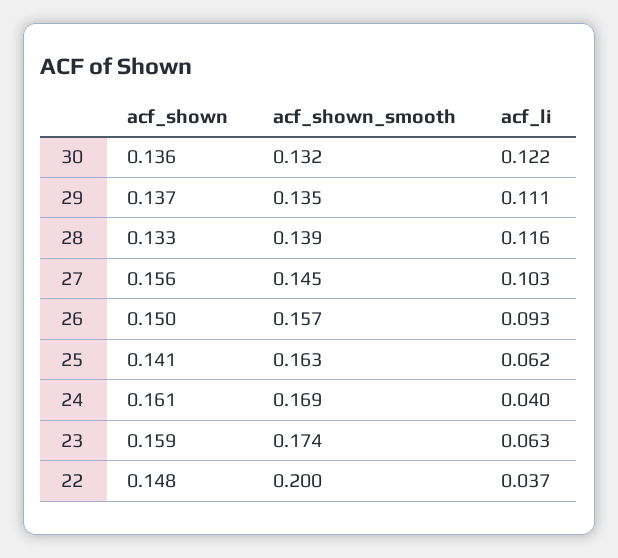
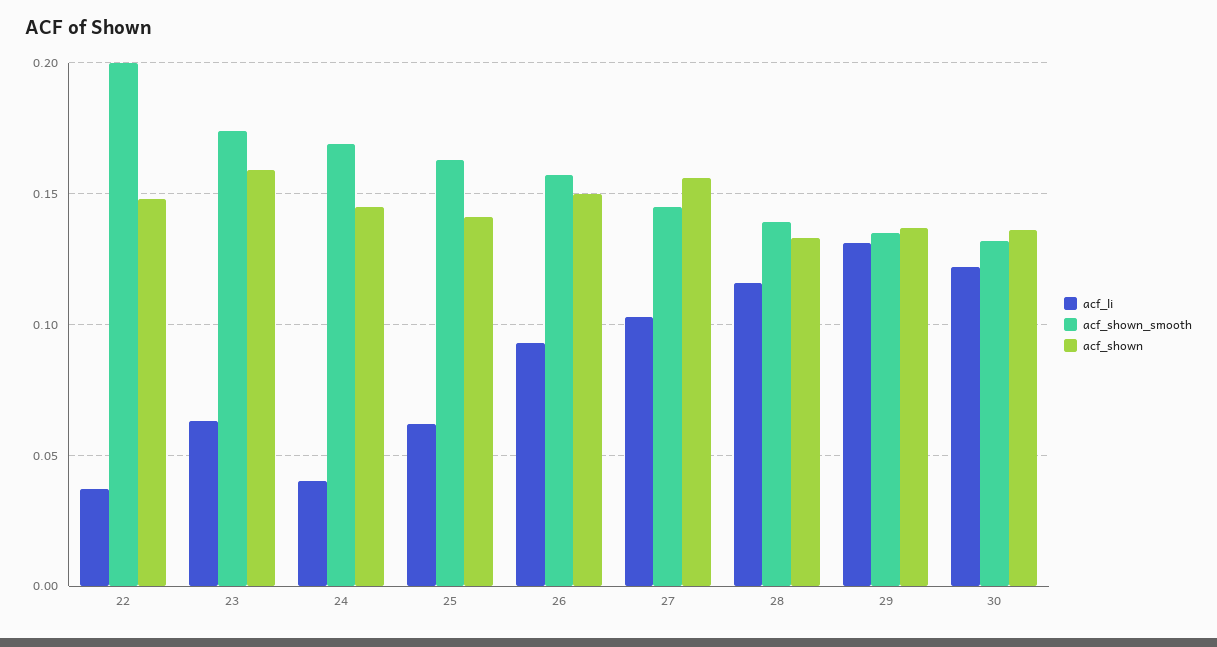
  {
    "acf_shown": {
      "30": 0.136,
      "29": 0.137,
      "28": 0.133,
      "27": 0.156,
      "26": 0.15,
      "25": 0.141,
-     "24": 0.161,
+     "24": 0.145,
      "23": 0.159,
      "22": 0.148
    },
    "acf_shown_smooth": {
      "30": 0.132,
      "29": 0.135,
      "28": 0.139,
      "27": 0.145,
      "26": 0.157,
      "25": 0.163,
      "24": 0.169,
      "23": 0.174,
      "22": 0.2
    },
    "acf_li": {
      "30": 0.122,
-     "29": 0.111,
+     "29": 0.13,
      "28": 0.116,
      "27": 0.103,
      "26": 0.093,
      "25": 0.062,
      "24": 0.04,
      "23": 0.063,
      "22": 0.037
    }
  }

